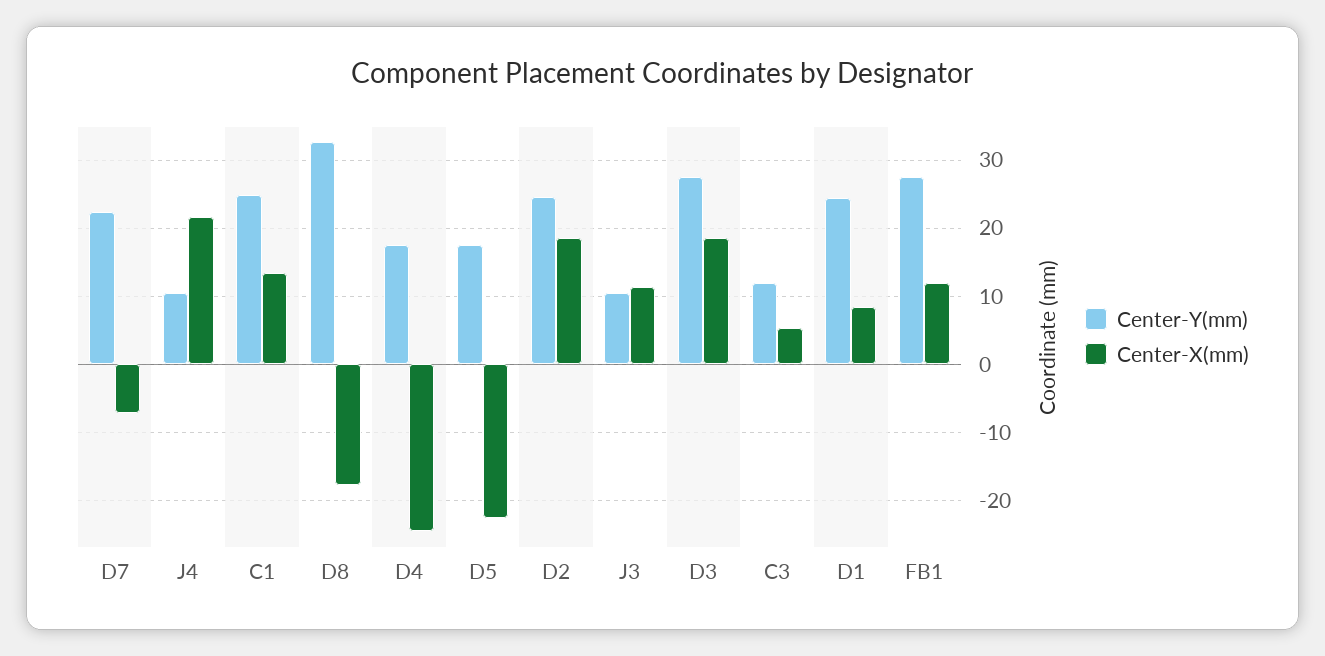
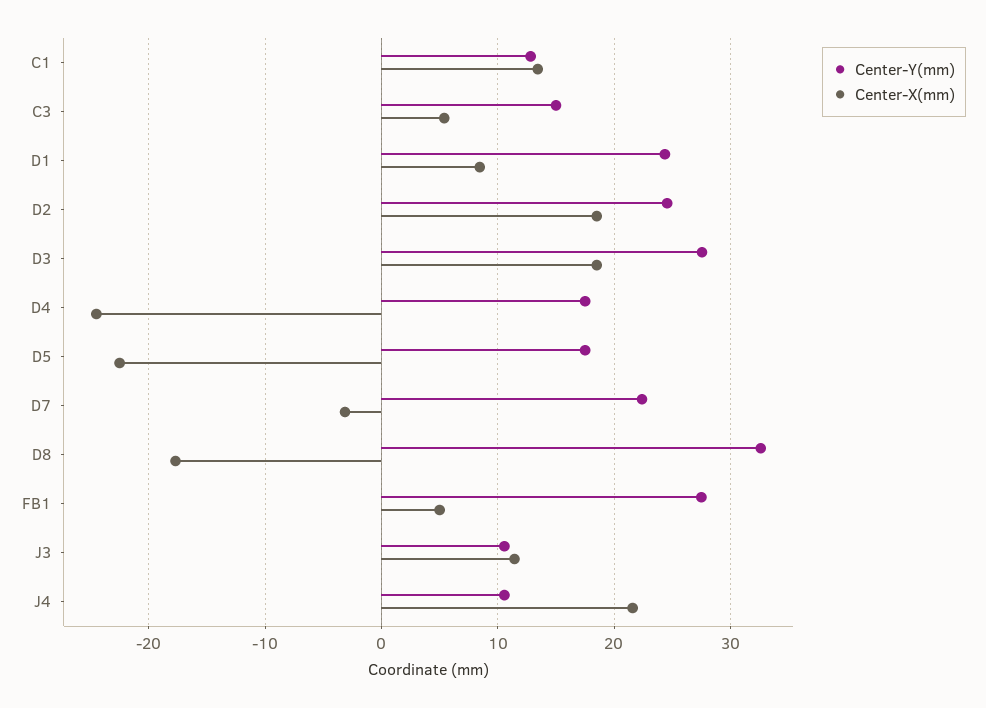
  {
    "Center-Y(mm)": {
      "D7": 22,
      "J4": 11,
-     "C1": 25,
+     "C1": 13,
      "D8": 33,
      "D4": 18,
      "D5": 18,
      "D2": 25,
      "J3": 11,
      "D3": 28,
-     "C3": 12,
+     "C3": 15,
      "D1": 24,
      "FB1": 28
    },
    "Center-X(mm)": {
-     "D7": -7,
+     "D7": -3,
      "J4": 22,
      "C1": 13,
      "D8": -18,
      "D4": -25,
      "D5": -23,
      "D2": 19,
      "J3": 11,
      "D3": 19,
      "C3": 5,
      "D1": 8,
-     "FB1": 12
+     "FB1": 5
    }
  }

